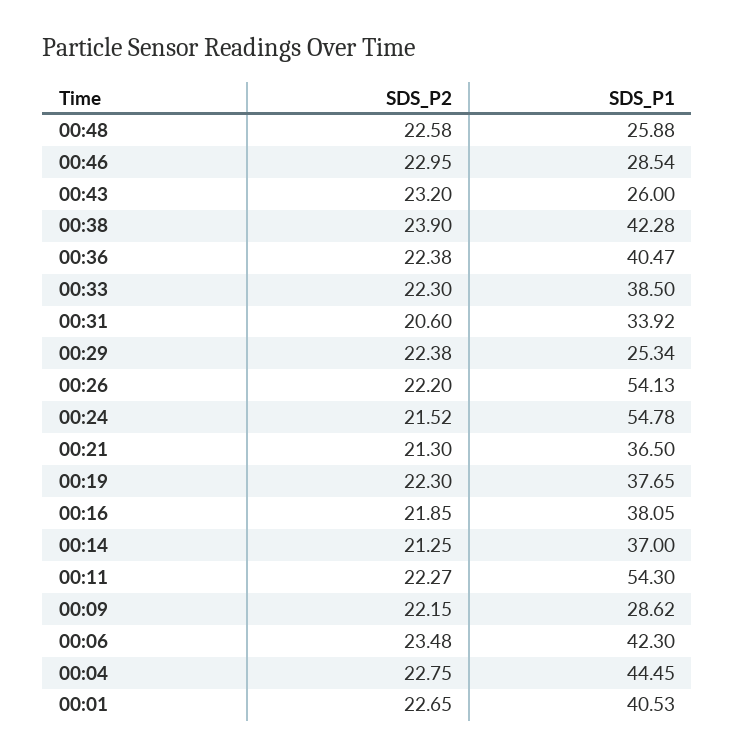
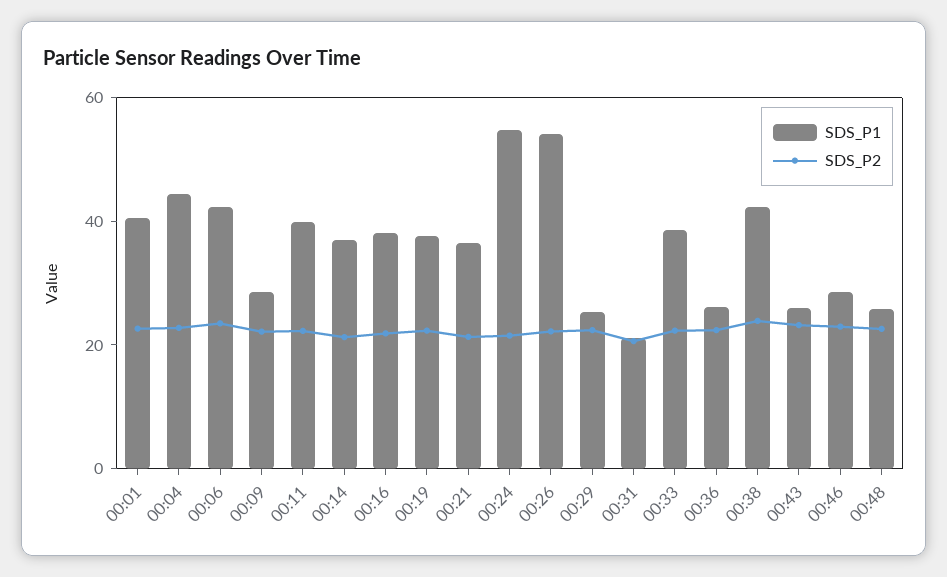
  {
    "SDS_P2": {
      "00:48": 22.58,
      "00:46": 22.95,
      "00:43": 23.2,
      "00:38": 23.9,
      "00:36": 22.38,
      "00:33": 22.3,
      "00:31": 20.6,
      "00:29": 22.38,
      "00:26": 22.2,
      "00:24": 21.52,
      "00:21": 21.3,
      "00:19": 22.3,
      "00:16": 21.85,
      "00:14": 21.25,
      "00:11": 22.27,
      "00:09": 22.15,
      "00:06": 23.48,
      "00:04": 22.75,
      "00:01": 22.65
    },
    "SDS_P1": {
      "00:48": 25.88,
      "00:46": 28.54,
      "00:43": 26,
      "00:38": 42.28,
-     "00:36": 40.47,
+     "00:36": 25,
      "00:33": 38.5,
-     "00:31": 33.92,
+     "00:31": 20,
      "00:29": 25.34,
      "00:26": 54.13,
      "00:24": 54.78,
      "00:21": 36.5,
      "00:19": 37.65,
      "00:16": 38.05,
      "00:14": 37,
-     "00:11": 54.3,
+     "00:11": 40,
      "00:09": 28.62,
      "00:06": 42.3,
      "00:04": 44.45,
      "00:01": 40.53
    }
  }

